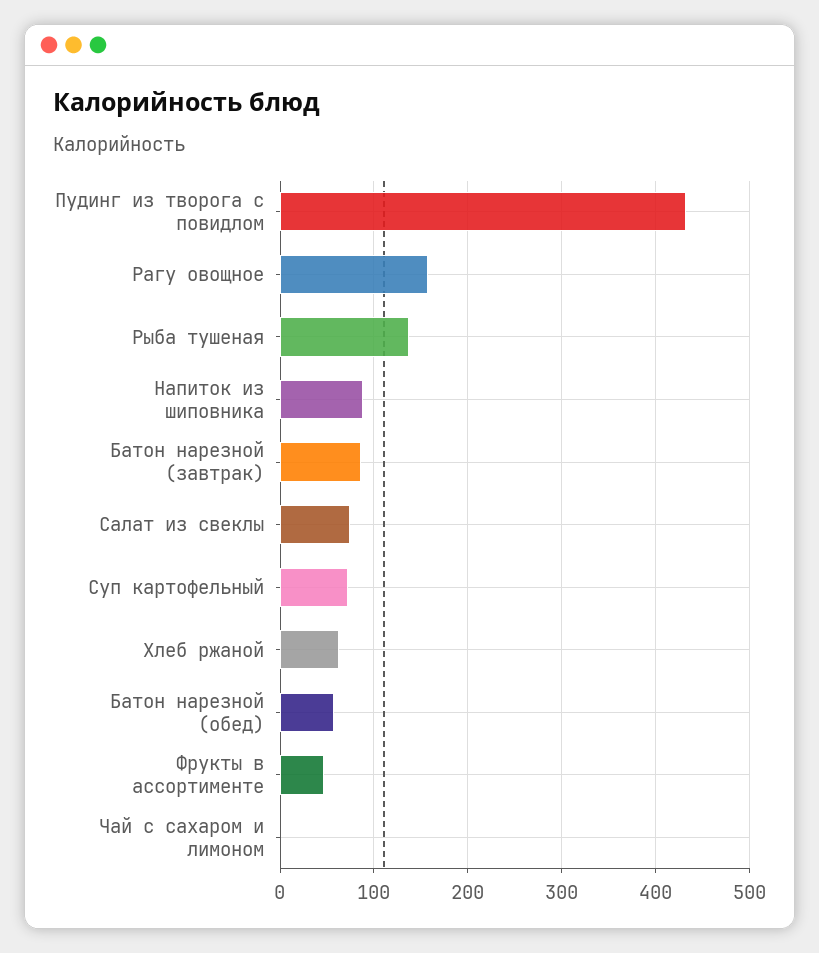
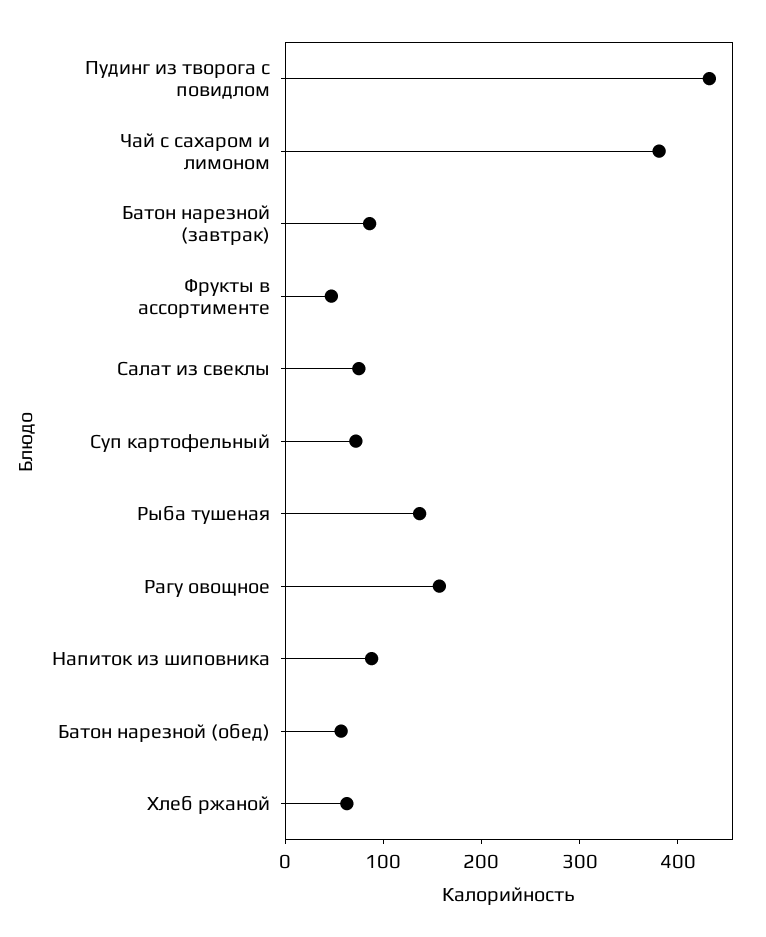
  {
    "Пудинг из творога с повидлом": 430,
    "Рагу овощное": 160,
    "Рыба тушеная": 140,
    "Напиток из шиповника": 90,
    "Батон нарезной (завтрак)": 90,
    "Салат из свеклы": 80,
    "Суп картофельный": 70,
    "Хлеб ржаной": 60,
    "Батон нарезной (обед)": 60,
    "Фрукты в ассортименте": 50,
-   "Чай с сахаром и лимоном": 0
+   "Чай с сахаром и лимоном": 380
  }

